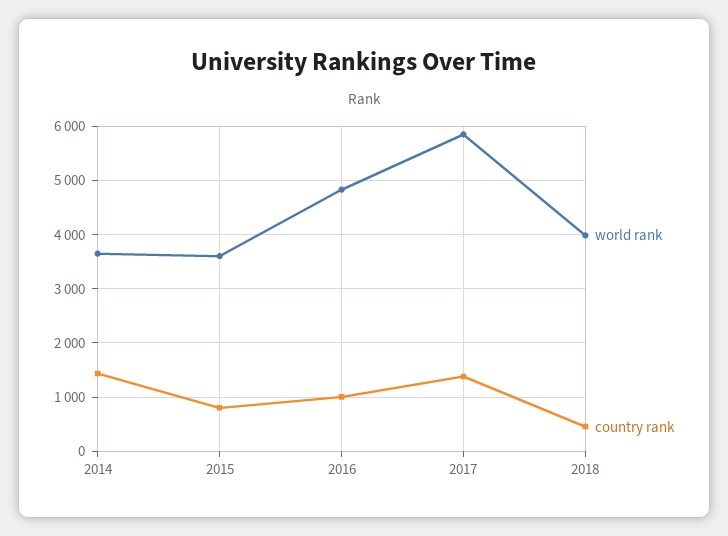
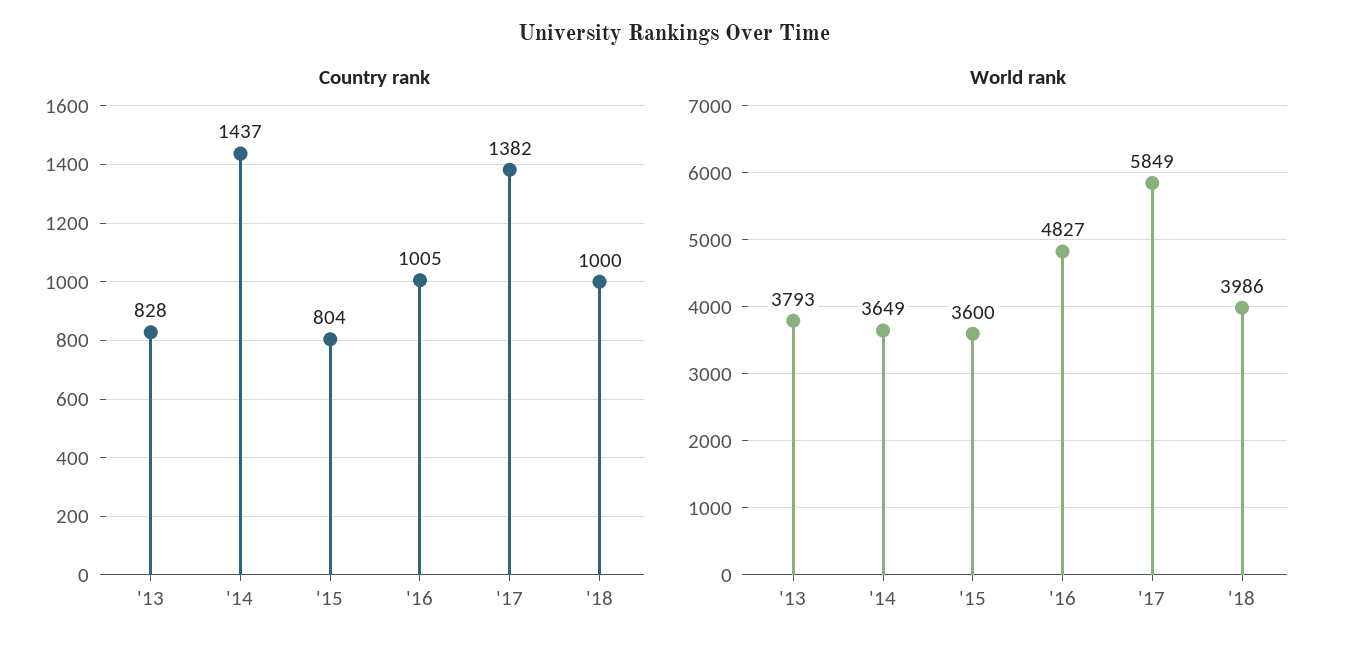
  {
    "world rank": {
      "2014": 3649,
      "2015": 3600,
      "2016": 4827,
      "2017": 5849,
-     "2018": 3986
+     "2018": 3986,
+     "'13": 3793
    },
    "country rank": {
      "2014": 1437,
      "2015": 804,
      "2016": 1005,
      "2017": 1382,
-     "2018": 400
+     "2018": 1000,
+     "'13": 828
    }
  }

